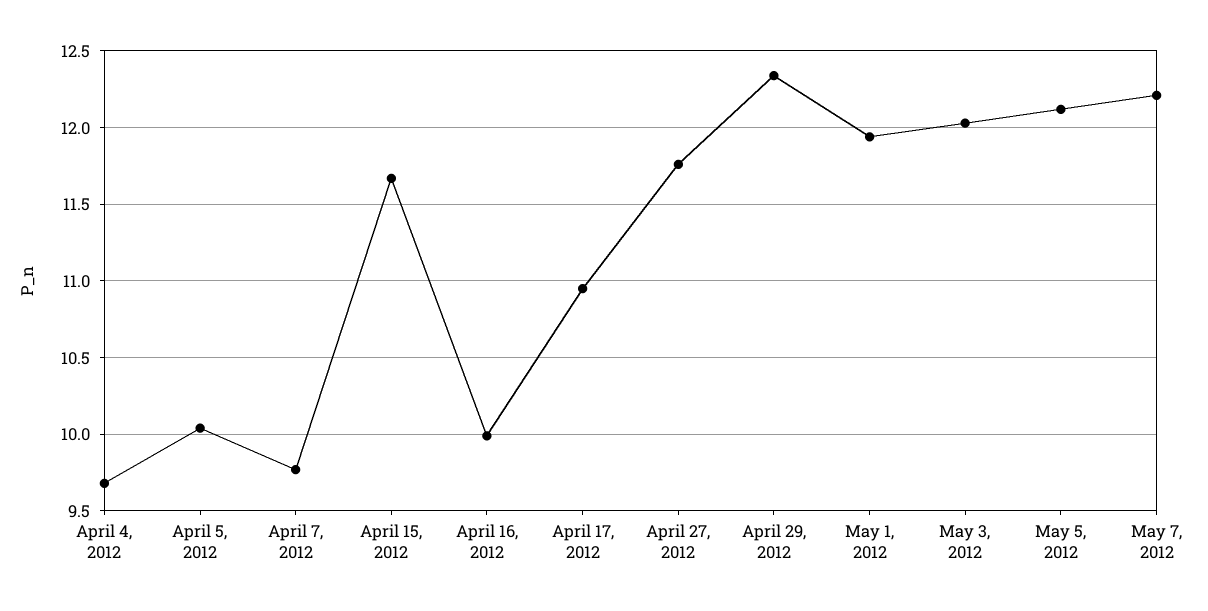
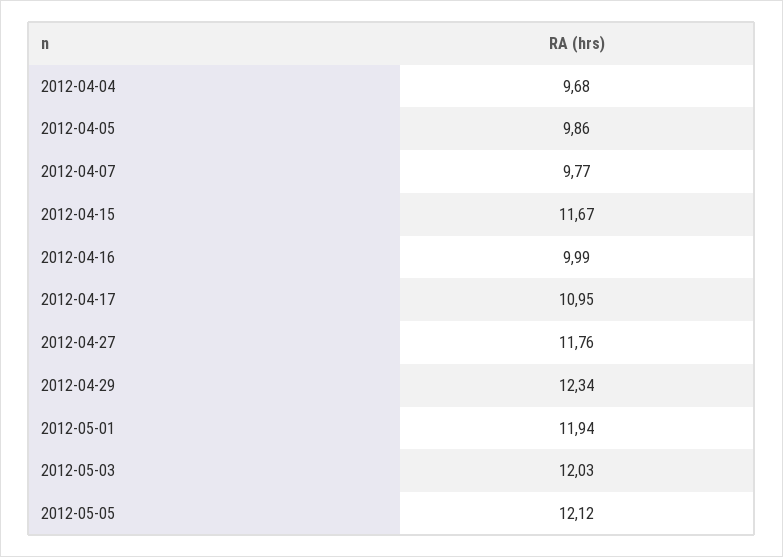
  {
    "April 4, 2012": 9.68,
-   "April 5, 2012": 10.05,
+   "April 5, 2012": 9.86,
    "April 7, 2012": 9.77,
    "April 15, 2012": 11.67,
    "April 16, 2012": 9.99,
    "April 17, 2012": 10.95,
    "April 27, 2012": 11.76,
    "April 29, 2012": 12.34,
    "May 1, 2012": 11.94,
    "May 3, 2012": 12.03,
-   "May 5, 2012": 12.12,
+   "May 5, 2012": 12.12
-   "May 7, 2012": 12.2
  }

